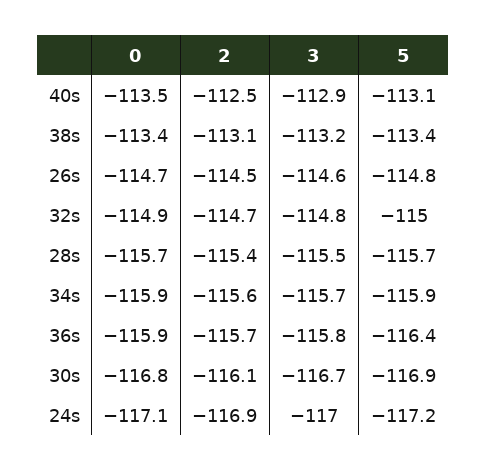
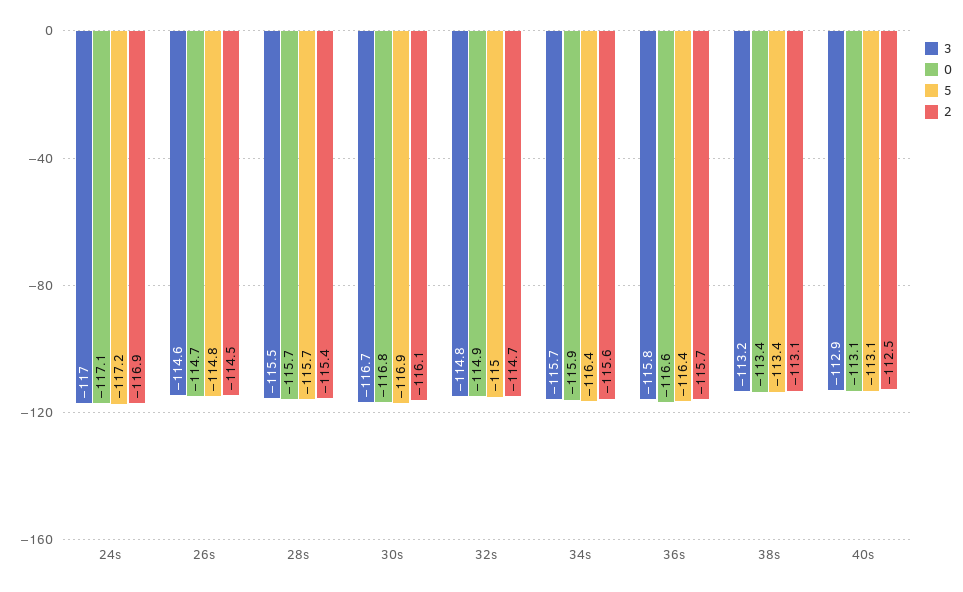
  {
    "0": {
-     "40s": -113.5,
+     "40s": -113.1,
      "38s": -113.4,
      "26s": -114.7,
      "32s": -114.9,
      "28s": -115.7,
      "34s": -115.9,
-     "36s": -115.9,
+     "36s": -116.6,
      "30s": -116.8,
      "24s": -117.1
    },
    "2": {
      "40s": -112.5,
      "38s": -113.1,
      "26s": -114.5,
      "32s": -114.7,
      "28s": -115.4,
      "34s": -115.6,
      "36s": -115.7,
      "30s": -116.1,
      "24s": -116.9
    },
    "3": {
      "40s": -112.9,
      "38s": -113.2,
      "26s": -114.6,
      "32s": -114.8,
      "28s": -115.5,
      "34s": -115.7,
      "36s": -115.8,
      "30s": -116.7,
      "24s": -117
    },
    "5": {
      "40s": -113.1,
      "38s": -113.4,
      "26s": -114.8,
      "32s": -115,
      "28s": -115.7,
-     "34s": -115.9,
+     "34s": -116.4,
      "36s": -116.4,
      "30s": -116.9,
      "24s": -117.2
    }
  }

